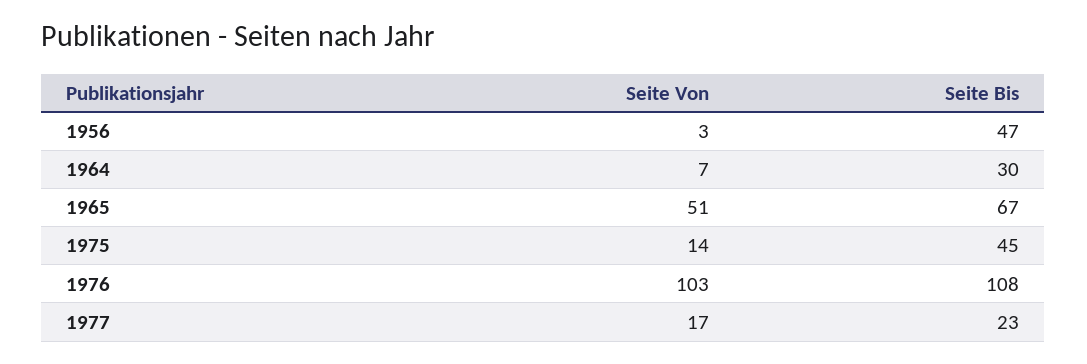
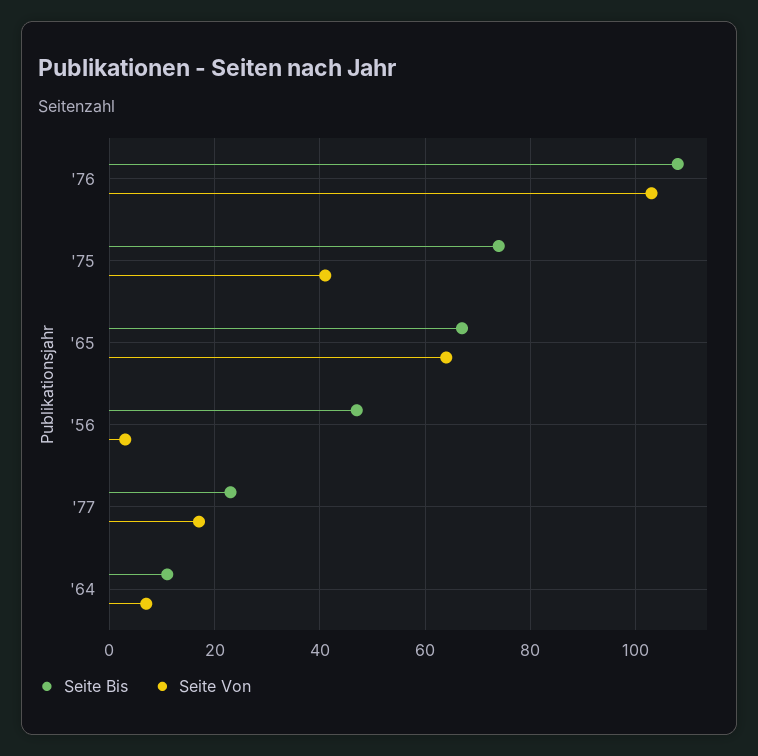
  {
    "Seite Von": {
      "1956": 3,
      "1964": 7,
-     "1965": 51,
+     "1965": 65,
-     "1975": 14,
+     "1975": 40,
      "1976": 103,
      "1977": 17
    },
    "Seite Bis": {
      "1956": 47,
-     "1964": 30,
+     "1964": 10,
      "1965": 67,
-     "1975": 45,
+     "1975": 75,
      "1976": 108,
      "1977": 23
    }
  }

